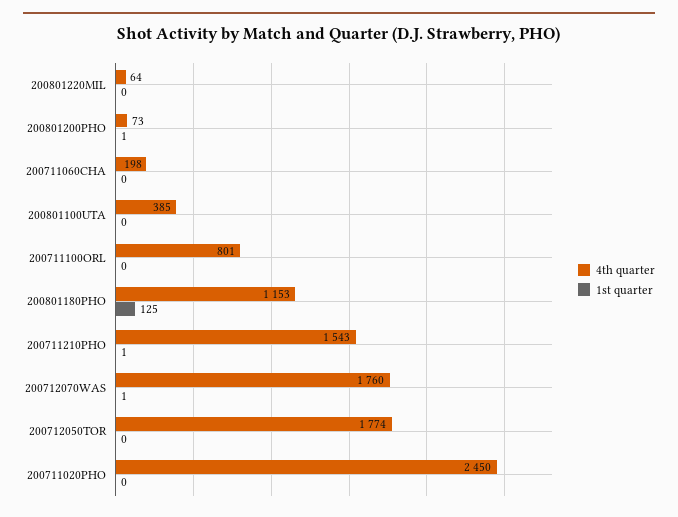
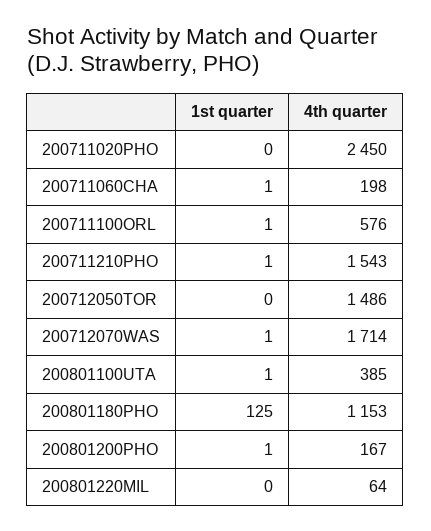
  {
    "4th quarter": {
      "200801220MIL": 64,
-     "200801200PHO": 73,
+     "200801200PHO": 167,
      "200711060CHA": 198,
      "200801100UTA": 385,
-     "200711100ORL": 801,
+     "200711100ORL": 576,
      "200801180PHO": 1153,
      "200711210PHO": 1543,
-     "200712070WAS": 1760,
+     "200712070WAS": 1714,
-     "200712050TOR": 1774,
+     "200712050TOR": 1486,
      "200711020PHO": 2450
    },
    "1st quarter": {
      "200801220MIL": 0,
      "200801200PHO": 1,
-     "200711060CHA": 0,
+     "200711060CHA": 1,
-     "200801100UTA": 0,
+     "200801100UTA": 1,
-     "200711100ORL": 0,
+     "200711100ORL": 1,
      "200801180PHO": 125,
      "200711210PHO": 1,
      "200712070WAS": 1,
      "200712050TOR": 0,
      "200711020PHO": 0
    }
  }

